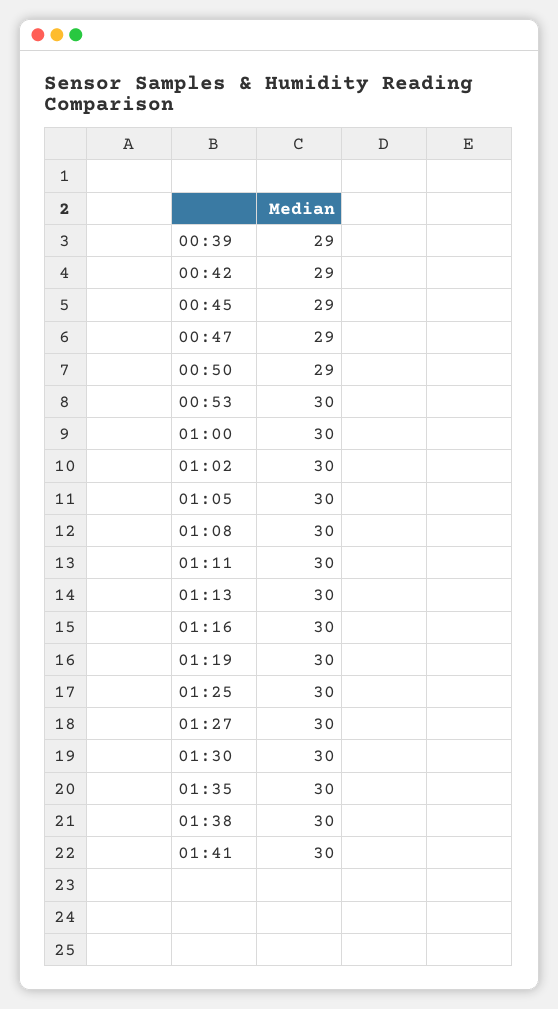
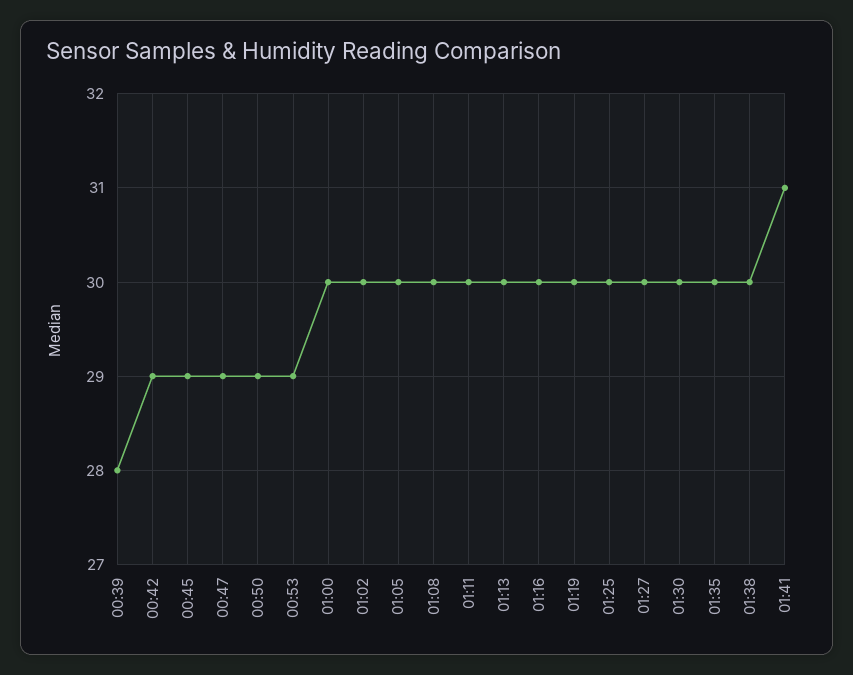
  {
-   "00:39": 29,
+   "00:39": 28,
    "00:42": 29,
    "00:45": 29,
    "00:47": 29,
    "00:50": 29,
-   "00:53": 30,
+   "00:53": 29,
    "01:00": 30,
    "01:02": 30,
    "01:05": 30,
    "01:08": 30,
    "01:11": 30,
    "01:13": 30,
    "01:16": 30,
    "01:19": 30,
    "01:25": 30,
    "01:27": 30,
    "01:30": 30,
    "01:35": 30,
    "01:38": 30,
-   "01:41": 30
+   "01:41": 31
  }

